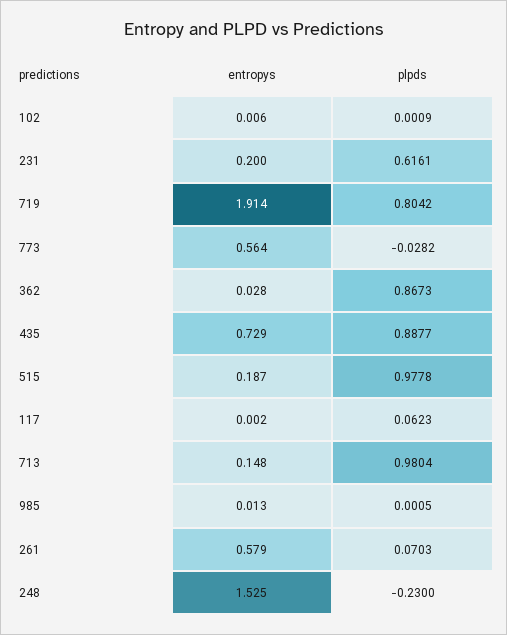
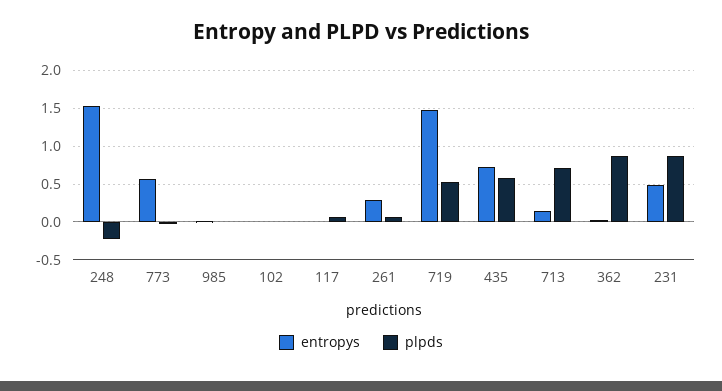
  {
    "entropys": {
      "102": 0.006,
-     "231": 0.2,
+     "231": 0.5,
-     "719": 1.914,
+     "719": 1.5,
      "773": 0.564,
      "362": 0.028,
      "435": 0.729,
-     "515": 0.187,
      "117": 0.002,
      "713": 0.148,
      "985": 0.013,
-     "261": 0.579,
+     "261": 0.3,
      "248": 1.525
    },
    "plpds": {
      "102": 0.0009,
-     "231": 0.6161,
+     "231": 0.9,
-     "719": 0.8042,
+     "719": 0.5,
      "773": -0.0282,
      "362": 0.8673,
-     "435": 0.8877,
+     "435": 0.6,
-     "515": 0.9778,
      "117": 0.0623,
-     "713": 0.9804,
+     "713": 0.7,
      "985": 0.0005,
      "261": 0.0703,
      "248": -0.23
    }
  }

